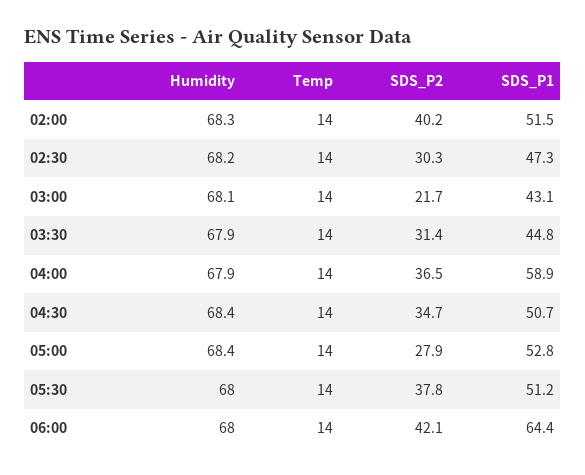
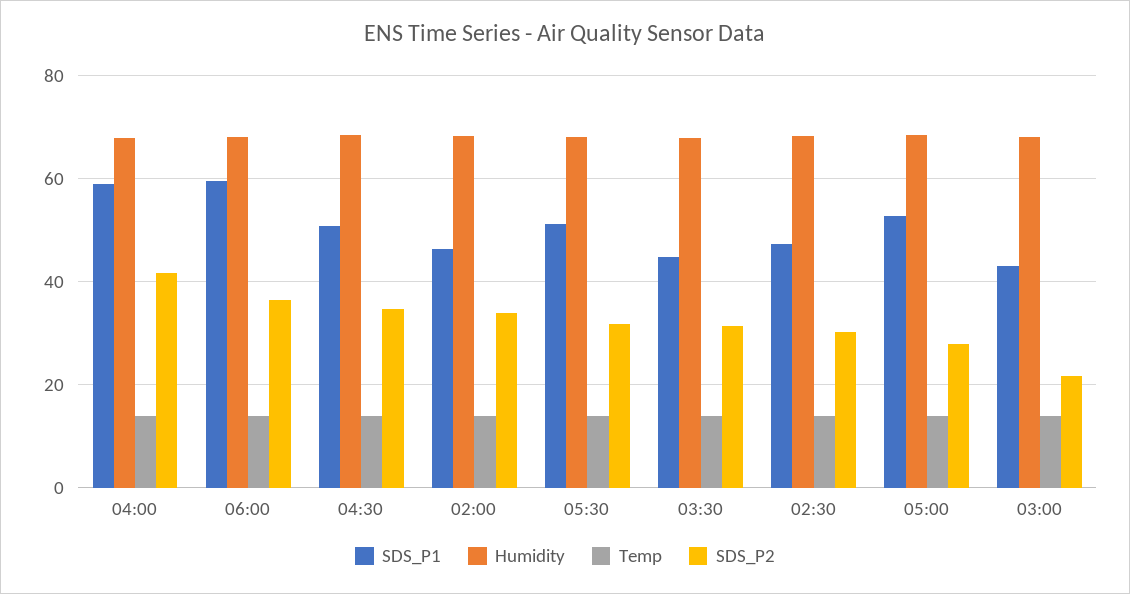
  {
    "Humidity": {
      "02:00": 68.3,
      "02:30": 68.2,
      "03:00": 68.1,
      "03:30": 67.9,
      "04:00": 67.9,
      "04:30": 68.4,
      "05:00": 68.4,
      "05:30": 68,
      "06:00": 68
    },
    "Temp": {
      "02:00": 14,
      "02:30": 14,
      "03:00": 14,
      "03:30": 14,
      "04:00": 14,
      "04:30": 14,
      "05:00": 14,
      "05:30": 14,
      "06:00": 14
    },
    "SDS_P2": {
-     "02:00": 40.2,
+     "02:00": 34,
      "02:30": 30.3,
      "03:00": 21.7,
      "03:30": 31.4,
-     "04:00": 36.5,
+     "04:00": 42,
      "04:30": 34.7,
      "05:00": 27.9,
-     "05:30": 37.8,
+     "05:30": 32,
-     "06:00": 42.1
+     "06:00": 36
    },
    "SDS_P1": {
-     "02:00": 51.5,
+     "02:00": 46,
      "02:30": 47.3,
      "03:00": 43.1,
      "03:30": 44.8,
      "04:00": 58.9,
      "04:30": 50.7,
      "05:00": 52.8,
      "05:30": 51.2,
-     "06:00": 64.4
+     "06:00": 60
    }
  }

